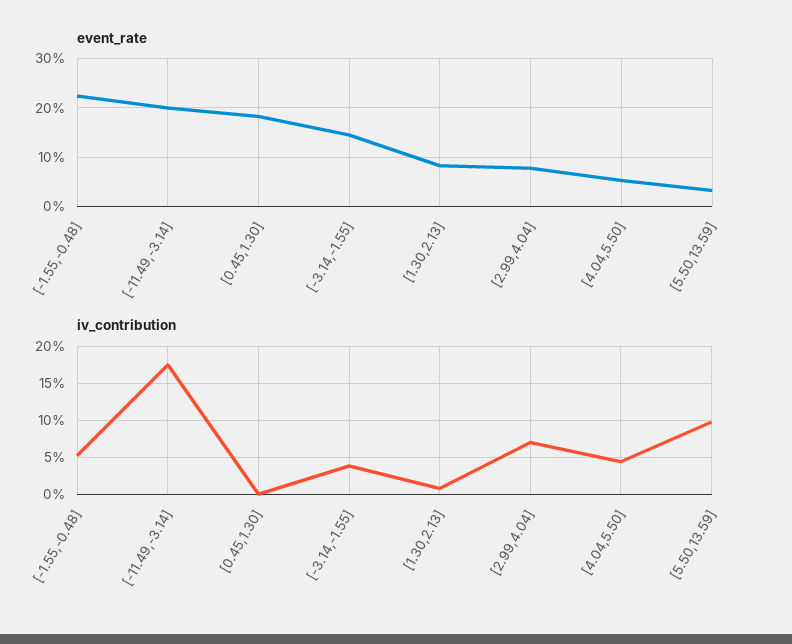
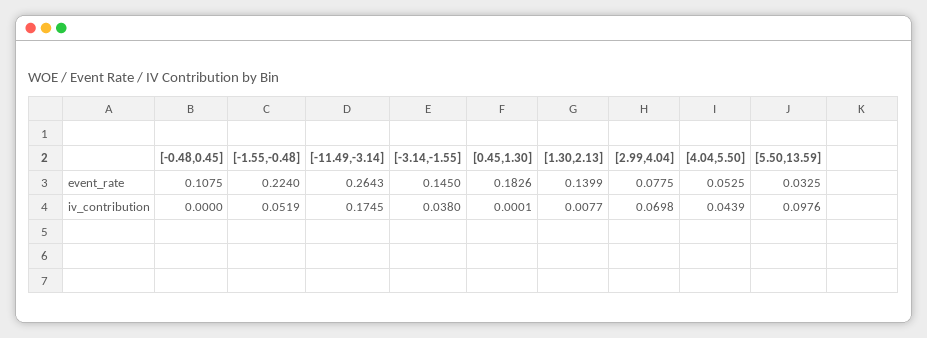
  {
    "event_rate": {
      "[-1.55,-0.48]": 0.224,
-     "[-11.49,-3.14]": 0.2,
+     "[-11.49,-3.14]": 0.2643,
      "[0.45,1.30]": 0.1826,
      "[-3.14,-1.55]": 0.145,
-     "[1.30,2.13]": 0.08,
+     "[1.30,2.13]": 0.1399,
      "[2.99,4.04]": 0.0775,
      "[4.04,5.50]": 0.0525,
-     "[5.50,13.59]": 0.0325
+     "[5.50,13.59]": 0.0325,
+     "[-0.48,0.45]": 0.1075
    },
    "iv_contribution": {
      "[-1.55,-0.48]": 0.0519,
      "[-11.49,-3.14]": 0.1745,
      "[0.45,1.30]": 0.0001,
      "[-3.14,-1.55]": 0.038,
      "[1.30,2.13]": 0.0077,
      "[2.99,4.04]": 0.0698,
      "[4.04,5.50]": 0.0439,
-     "[5.50,13.59]": 0.0976
+     "[5.50,13.59]": 0.0976,
+     "[-0.48,0.45]": 0
    }
  }

